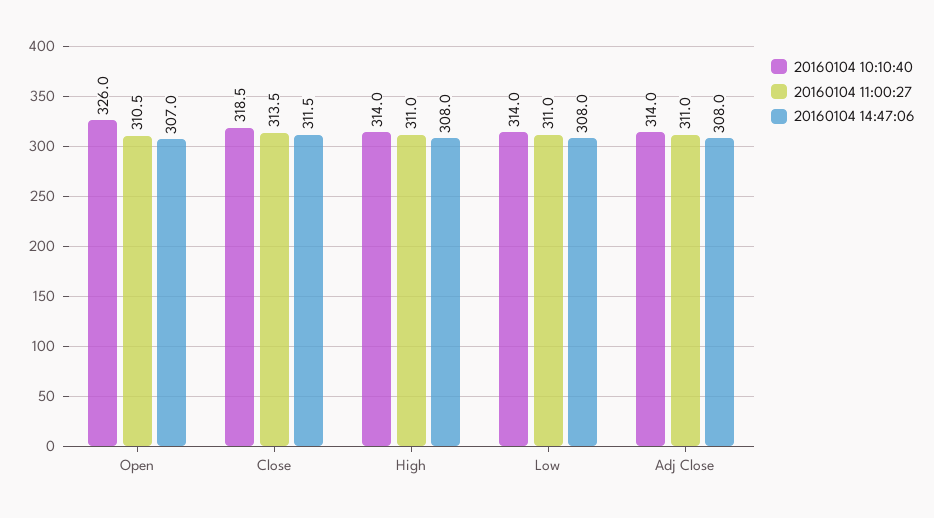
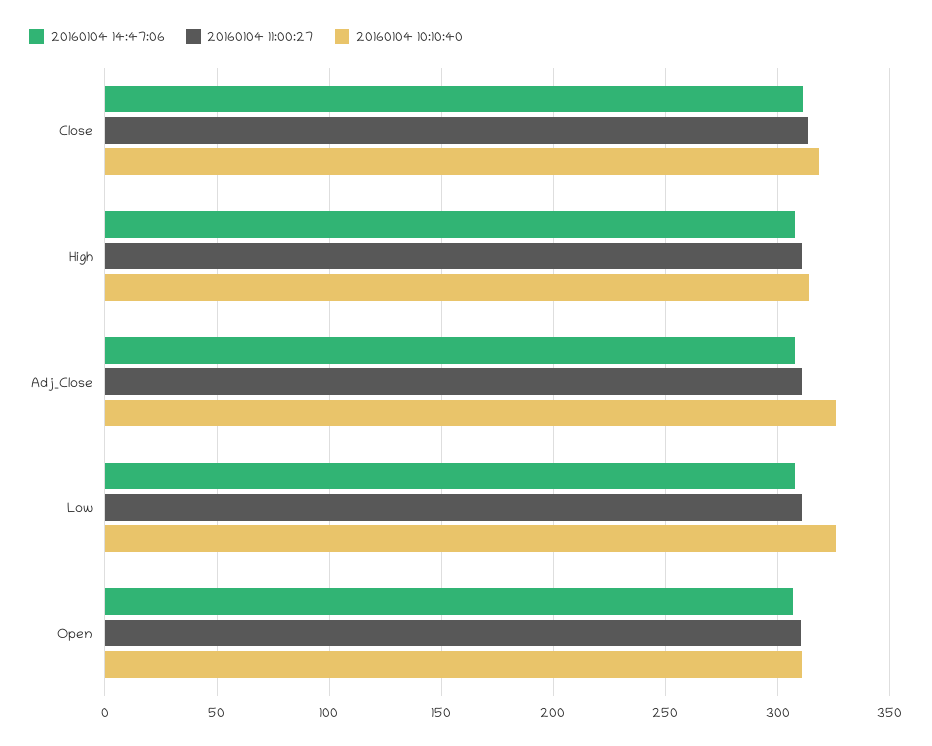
  {
    "20160104 10:10:40": {
-     "Open": 326,
+     "Open": 310,
      "Close": 318.5,
      "High": 314,
-     "Low": 314,
+     "Low": 325,
-     "Adj Close": 314
+     "Adj Close": 325
    },
    "20160104 11:00:27": {
      "Open": 310.5,
      "Close": 313.5,
      "High": 311,
      "Low": 311,
      "Adj Close": 311
    },
    "20160104 14:47:06": {
      "Open": 307,
      "Close": 311.5,
      "High": 308,
      "Low": 308,
      "Adj Close": 308
    }
  }

